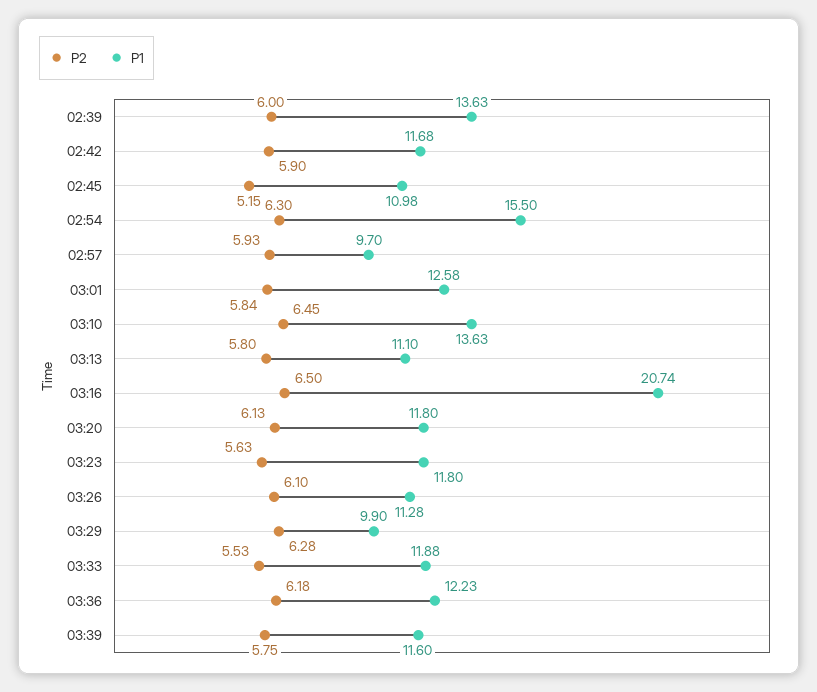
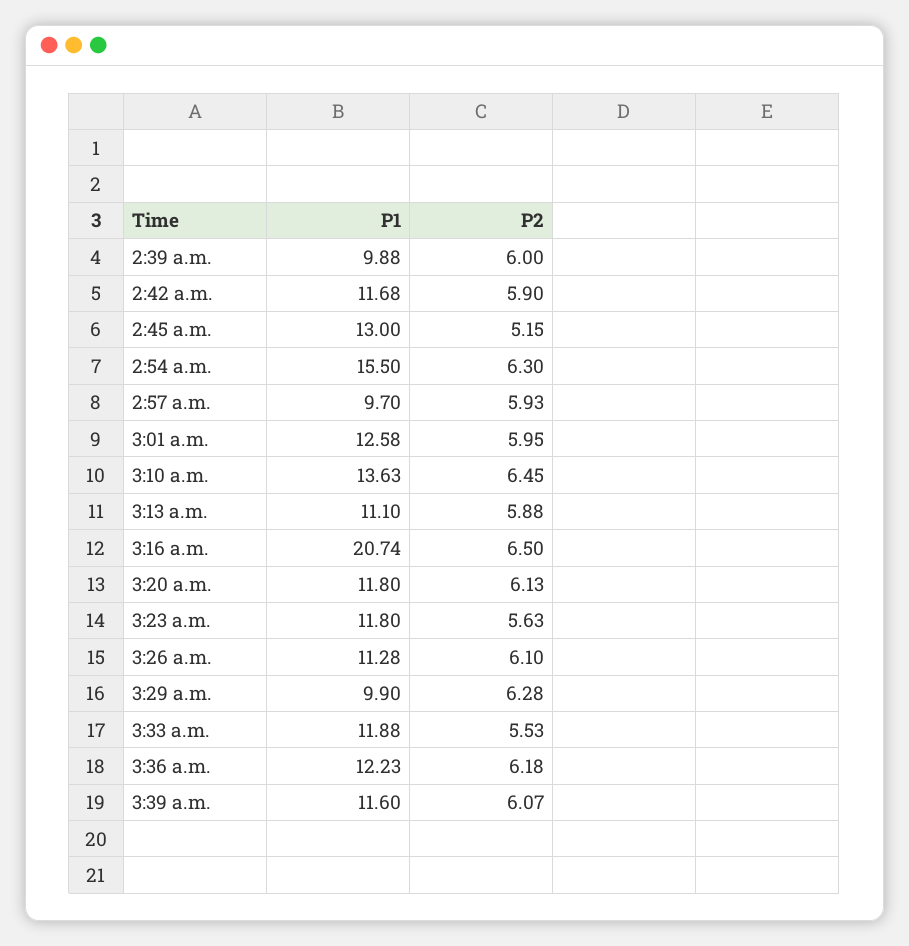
  {
    "P2": {
      "02:39": 6,
      "02:42": 5.9,
      "02:45": 5.15,
      "02:54": 6.3,
      "02:57": 5.93,
-     "03:01": 5.84,
+     "03:01": 5.95,
      "03:10": 6.45,
-     "03:13": 5.8,
+     "03:13": 5.88,
      "03:16": 6.5,
      "03:20": 6.13,
      "03:23": 5.63,
      "03:26": 6.1,
      "03:29": 6.28,
      "03:33": 5.53,
      "03:36": 6.18,
-     "03:39": 5.75
+     "03:39": 6.07
    },
    "P1": {
-     "02:39": 13.63,
+     "02:39": 9.88,
      "02:42": 11.68,
-     "02:45": 10.98,
+     "02:45": 13,
      "02:54": 15.5,
      "02:57": 9.7,
      "03:01": 12.58,
      "03:10": 13.63,
      "03:13": 11.1,
      "03:16": 20.74,
      "03:20": 11.8,
      "03:23": 11.8,
      "03:26": 11.28,
      "03:29": 9.9,
      "03:33": 11.88,
      "03:36": 12.23,
      "03:39": 11.6
    }
  }

